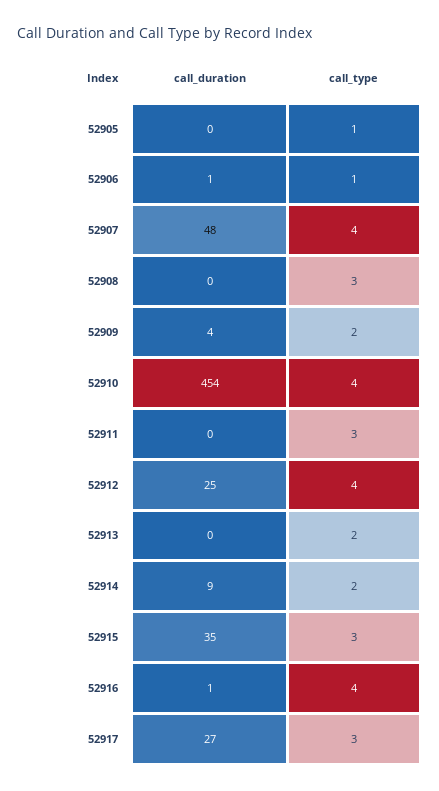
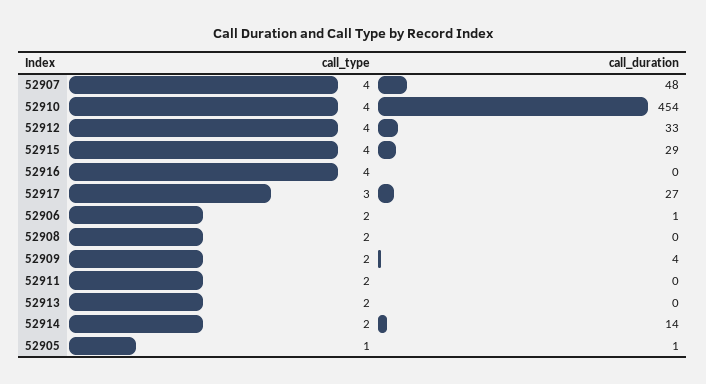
  {
    "call_duration": {
-     "52905": 0,
+     "52905": 1,
      "52906": 1,
      "52907": 48,
      "52908": 0,
      "52909": 4,
      "52910": 454,
      "52911": 0,
-     "52912": 25,
+     "52912": 33,
      "52913": 0,
-     "52914": 9,
+     "52914": 14,
-     "52915": 35,
+     "52915": 29,
-     "52916": 1,
+     "52916": 0,
      "52917": 27
    },
    "call_type": {
      "52905": 1,
-     "52906": 1,
+     "52906": 2,
      "52907": 4,
-     "52908": 3,
+     "52908": 2,
      "52909": 2,
      "52910": 4,
-     "52911": 3,
+     "52911": 2,
      "52912": 4,
      "52913": 2,
      "52914": 2,
-     "52915": 3,
+     "52915": 4,
      "52916": 4,
      "52917": 3
    }
  }

